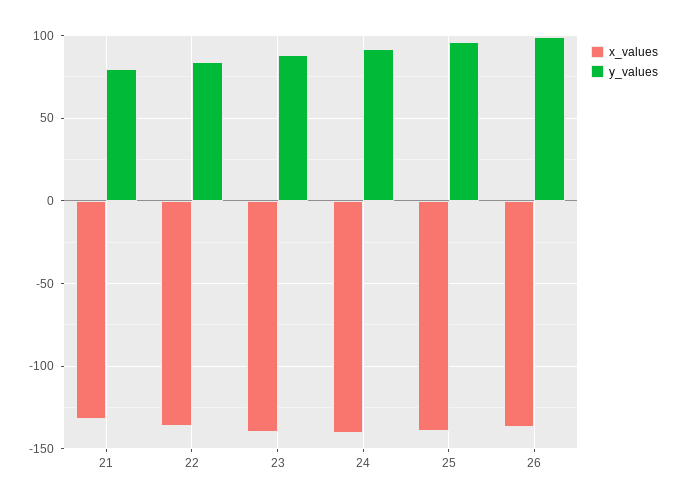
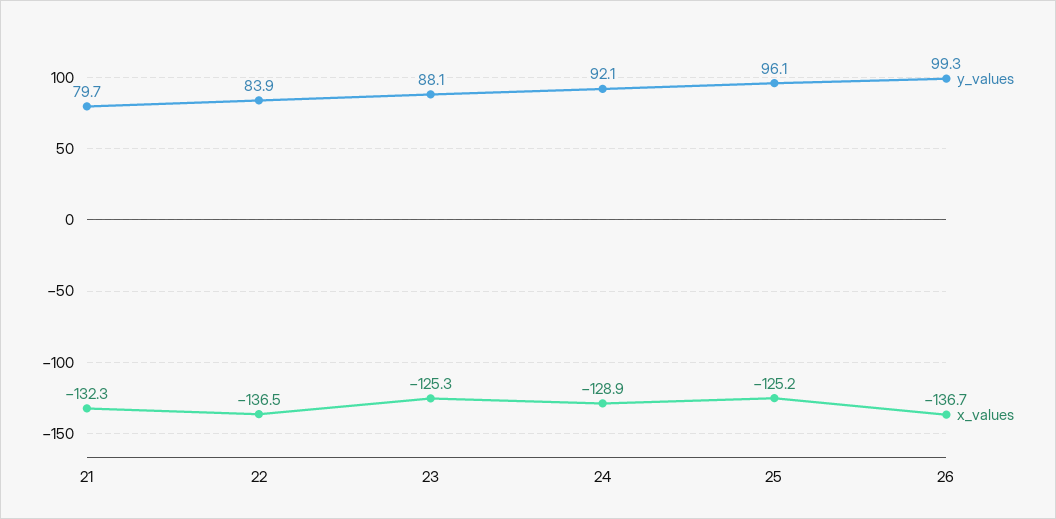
  {
    "x_values": {
      "21": -132.3,
      "22": -136.5,
-     "23": -140,
+     "23": -125.3,
-     "24": -140,
+     "24": -128.9,
-     "25": -140,
+     "25": -125.2,
      "26": -136.7
    },
    "y_values": {
      "21": 79.7,
      "22": 83.9,
      "23": 88.1,
      "24": 92.1,
      "25": 96.1,
      "26": 99.3
    }
  }

